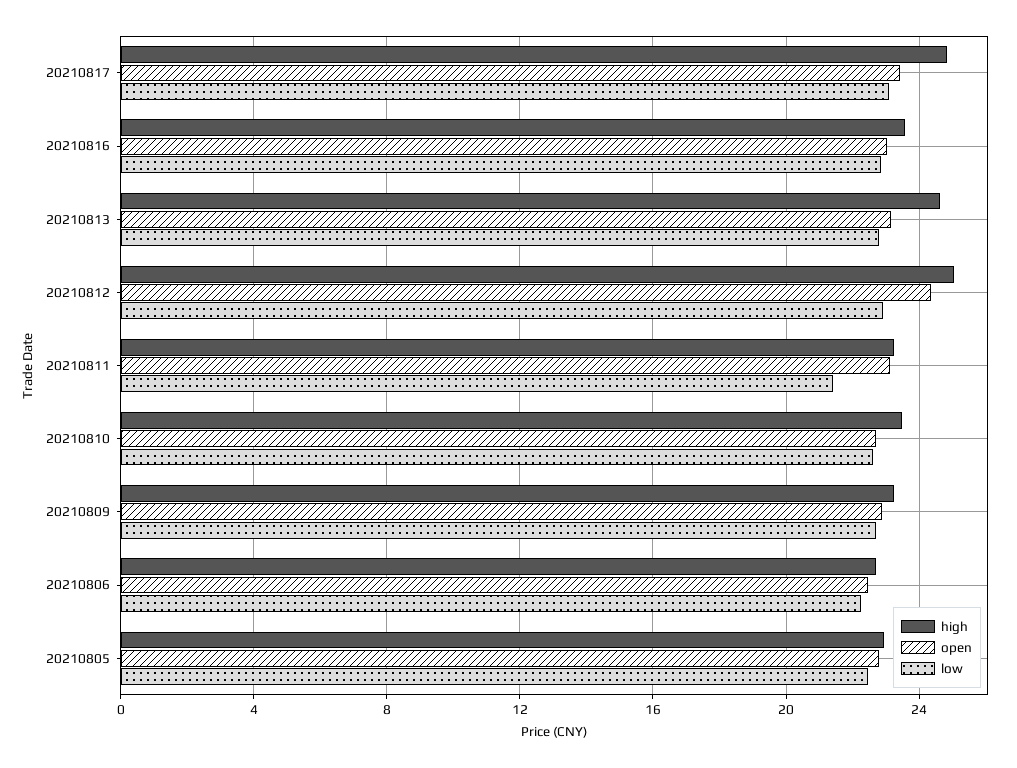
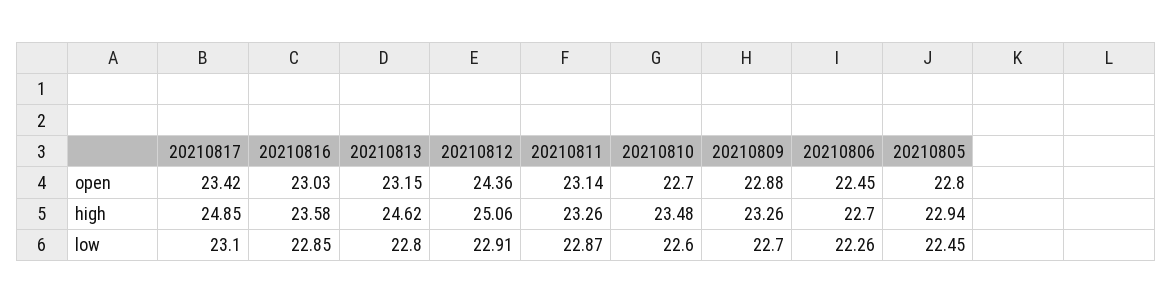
  {
    "high": {
      "20210817": 24.85,
      "20210816": 23.58,
      "20210813": 24.62,
      "20210812": 25.06,
      "20210811": 23.26,
      "20210810": 23.48,
      "20210809": 23.26,
      "20210806": 22.7,
      "20210805": 22.94
    },
    "open": {
      "20210817": 23.42,
      "20210816": 23.03,
      "20210813": 23.15,
      "20210812": 24.36,
      "20210811": 23.14,
      "20210810": 22.7,
      "20210809": 22.88,
      "20210806": 22.45,
      "20210805": 22.8
    },
    "low": {
      "20210817": 23.1,
      "20210816": 22.85,
      "20210813": 22.8,
      "20210812": 22.91,
-     "20210811": 21.5,
+     "20210811": 22.87,
      "20210810": 22.6,
      "20210809": 22.7,
      "20210806": 22.26,
      "20210805": 22.45
    }
  }

